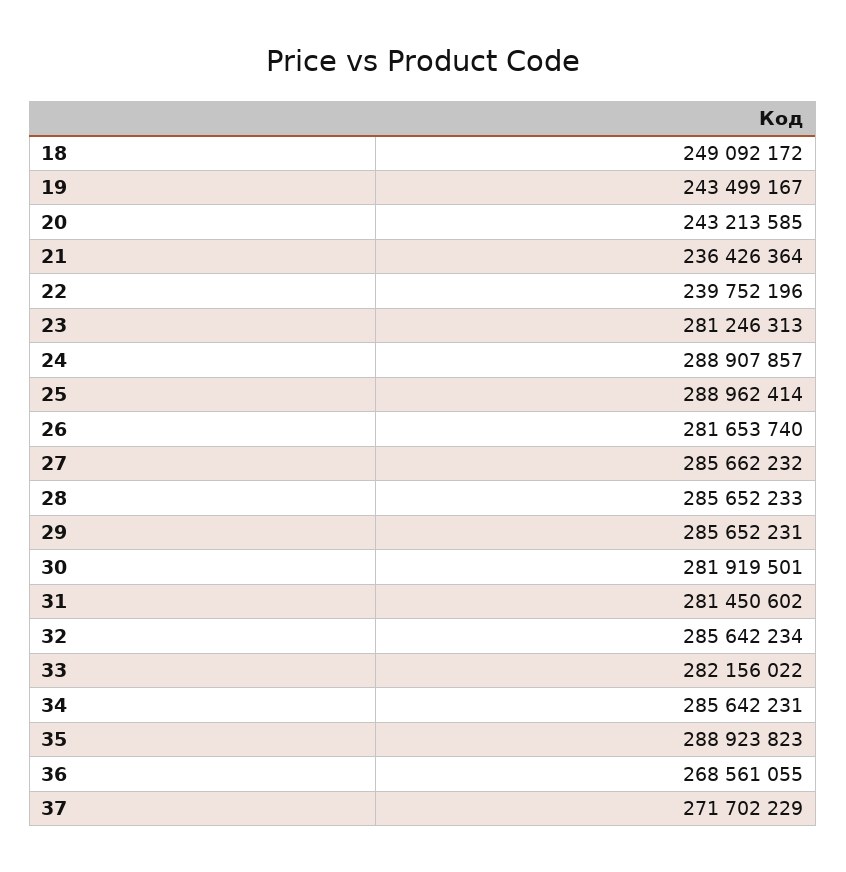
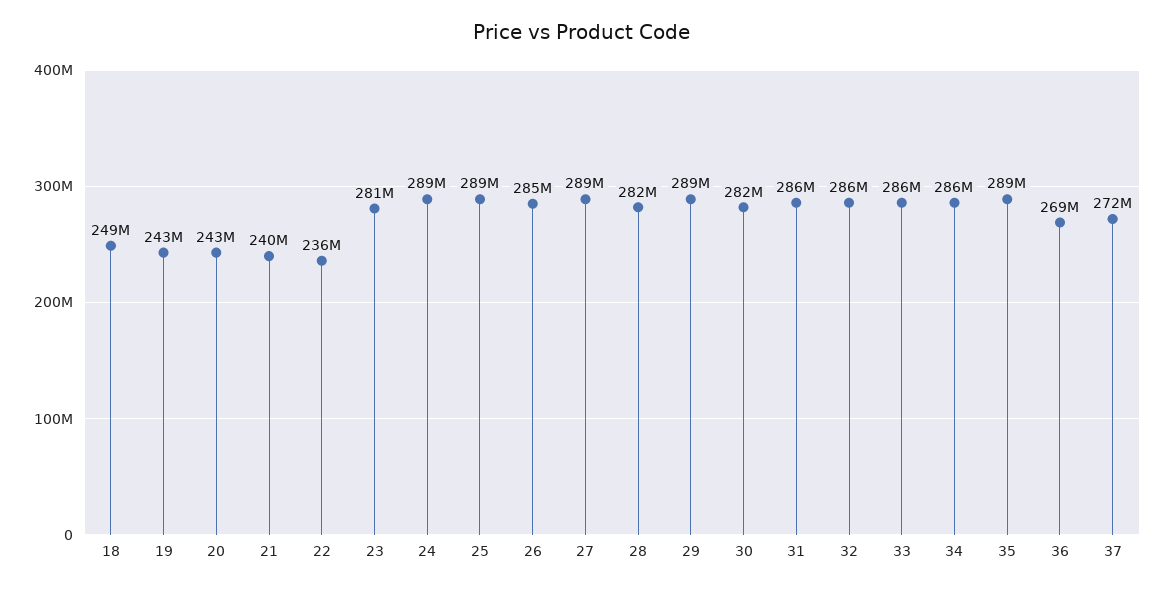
  {
    "18": 249092172,
    "19": 243499167,
    "20": 243213585,
-   "21": 236426364,
+   "21": 240000000,
-   "22": 239752196,
+   "22": 236000000,
    "23": 281246313,
    "24": 288907857,
    "25": 288962414,
-   "26": 281653740,
+   "26": 285000000,
-   "27": 285662232,
+   "27": 289000000,
-   "28": 285652233,
+   "28": 282000000,
-   "29": 285652231,
+   "29": 289000000,
    "30": 281919501,
-   "31": 281450602,
+   "31": 286000000,
    "32": 285642234,
-   "33": 282156022,
+   "33": 286000000,
    "34": 285642231,
    "35": 288923823,
    "36": 268561055,
    "37": 271702229
  }

